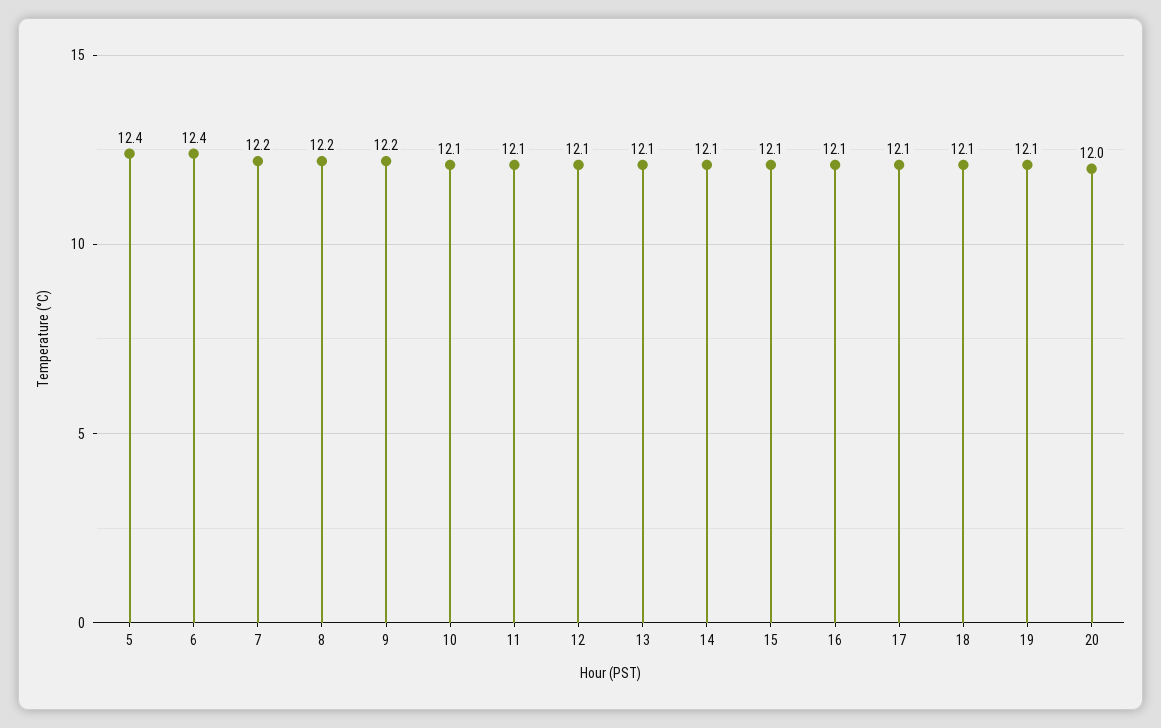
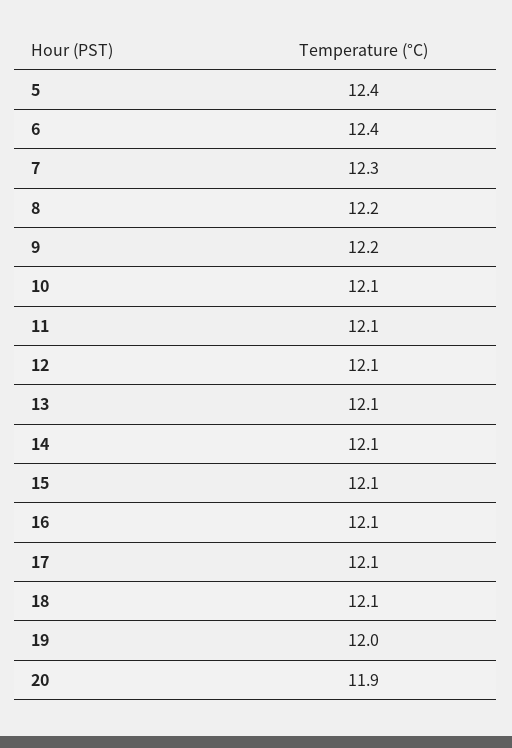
  {
    "5": 12.4,
    "6": 12.4,
-   "7": 12.2,
+   "7": 12.3,
    "8": 12.2,
    "9": 12.2,
    "10": 12.1,
    "11": 12.1,
    "12": 12.1,
    "13": 12.1,
    "14": 12.1,
    "15": 12.1,
    "16": 12.1,
    "17": 12.1,
    "18": 12.1,
-   "19": 12.1,
+   "19": 12,
-   "20": 12
+   "20": 11.9
  }

